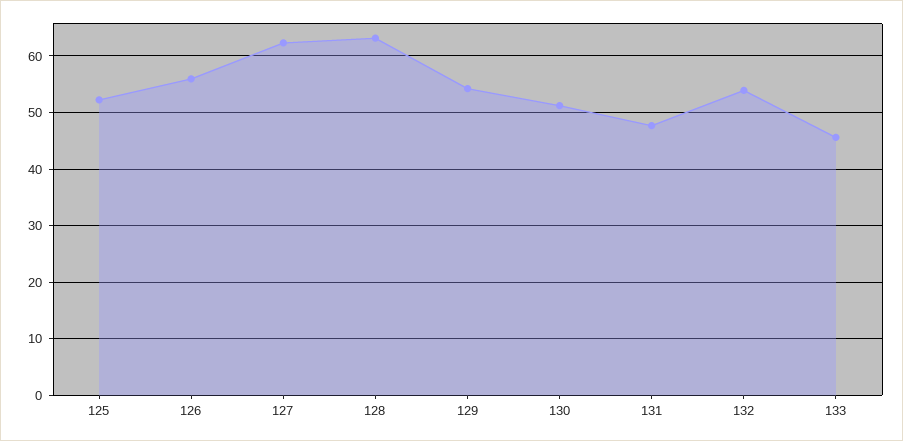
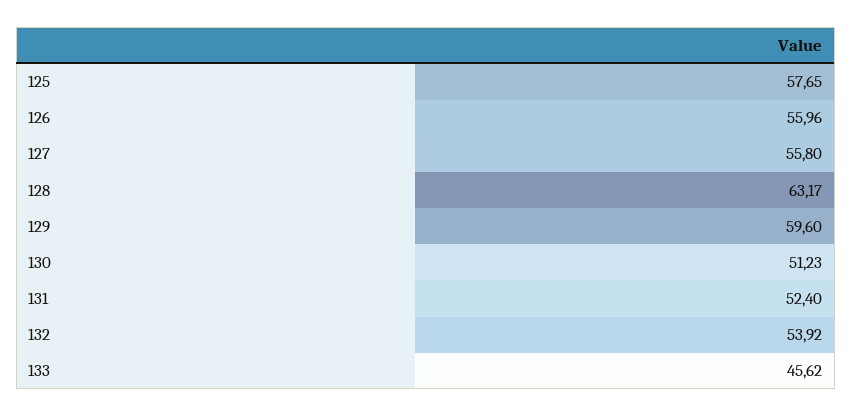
  {
-   "125": 52,
+   "125": 57.65,
    "126": 55.96,
-   "127": 62,
+   "127": 55.8,
    "128": 63.17,
-   "129": 54,
+   "129": 59.6,
    "130": 51.23,
-   "131": 48,
+   "131": 52.4,
    "132": 53.92,
    "133": 45.62
  }

